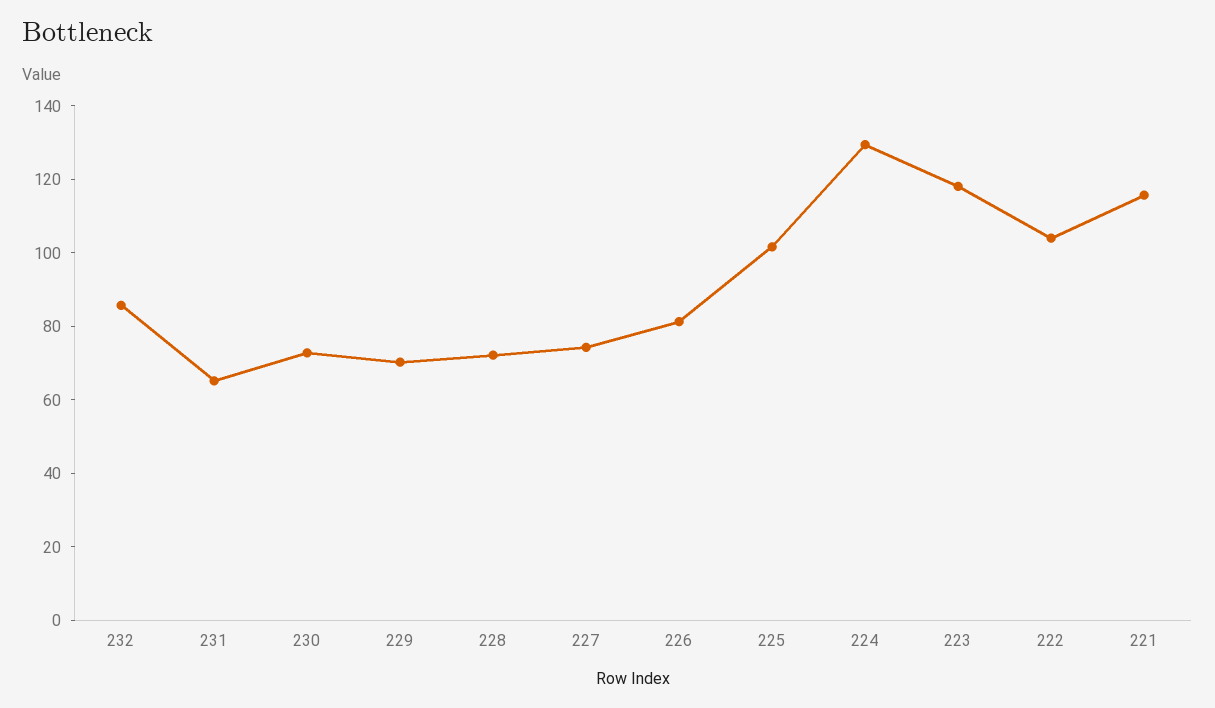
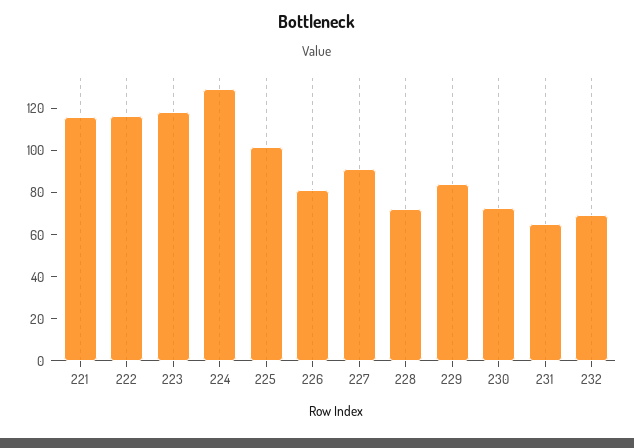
  {
-   "232": 85,
+   "232": 70,
    "231": 65,
    "230": 75,
-   "229": 70,
+   "229": 85,
    "228": 70,
-   "227": 75,
+   "227": 90,
    "226": 80,
    "225": 100,
    "224": 130,
    "223": 120,
-   "222": 105,
+   "222": 115,
    "221": 115
  }

